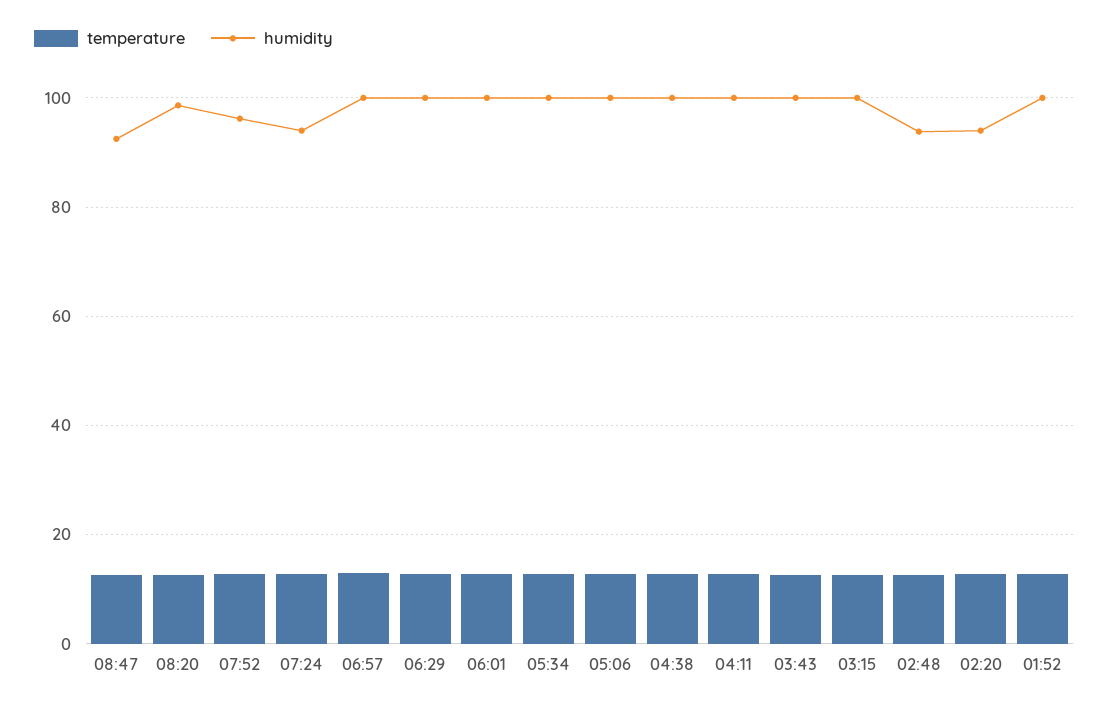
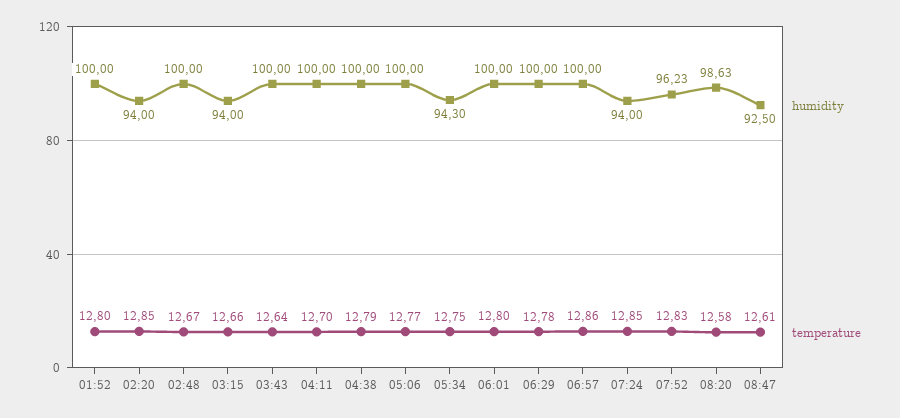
  {
    "temperature": {
      "08:47": 12.61,
      "08:20": 12.58,
      "07:52": 12.83,
      "07:24": 12.85,
      "06:57": 12.86,
      "06:29": 12.78,
      "06:01": 12.8,
      "05:34": 12.75,
      "05:06": 12.77,
      "04:38": 12.79,
      "04:11": 12.7,
      "03:43": 12.64,
      "03:15": 12.66,
      "02:48": 12.67,
      "02:20": 12.85,
      "01:52": 12.8
    },
    "humidity": {
      "08:47": 92.5,
      "08:20": 98.63,
      "07:52": 96.23,
      "07:24": 94,
      "06:57": 100,
      "06:29": 100,
      "06:01": 100,
-     "05:34": 100,
+     "05:34": 94.3,
      "05:06": 100,
      "04:38": 100,
      "04:11": 100,
      "03:43": 100,
-     "03:15": 100,
+     "03:15": 94,
-     "02:48": 94,
+     "02:48": 100,
      "02:20": 94,
      "01:52": 100
    }
  }

